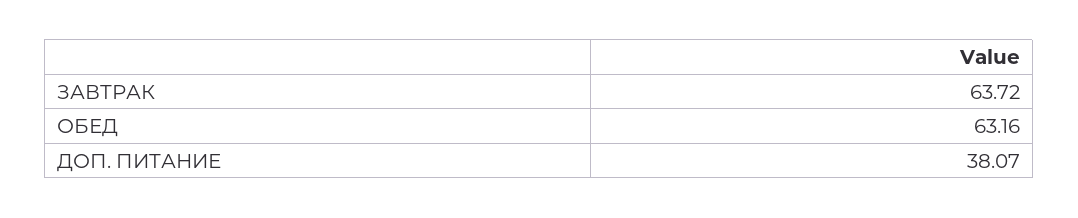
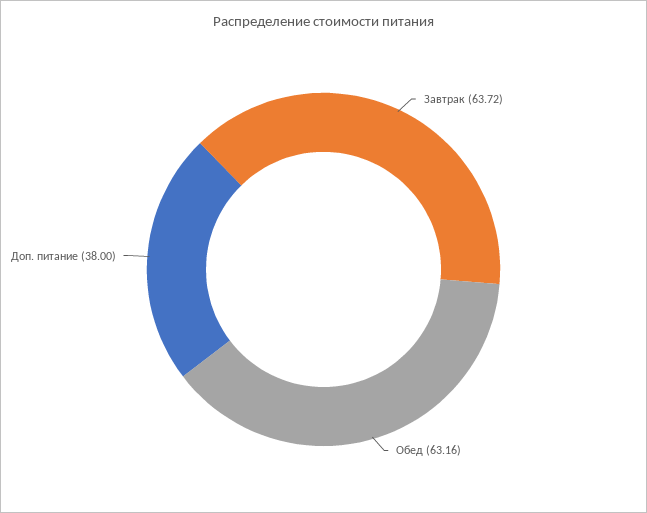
  {
    "ЗАВТРАК": 63.72,
    "ОБЕД": 63.16,
-   "ДОП. ПИТАНИЕ": 38.07
+   "ДОП. ПИТАНИЕ": 38
  }

